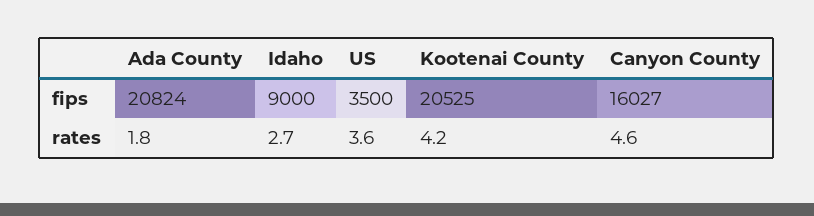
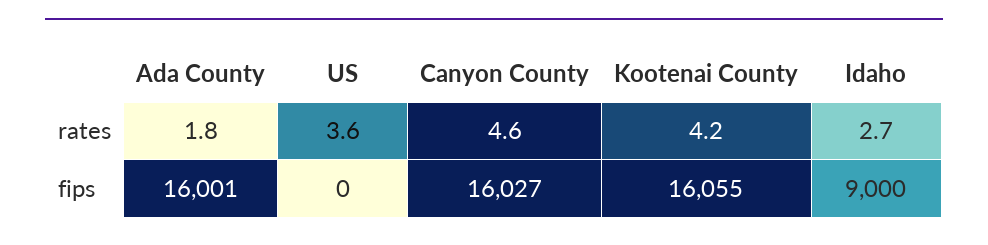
  {
    "Ada County": {
-     "fips": 20824,
+     "fips": 16001,
      "rates": 1.8
    },
    "Idaho": {
      "fips": 9000,
      "rates": 2.7
    },
    "US": {
-     "fips": 3500,
+     "fips": 0,
      "rates": 3.6
    },
    "Kootenai County": {
-     "fips": 20525,
+     "fips": 16055,
      "rates": 4.2
    },
    "Canyon County": {
      "fips": 16027,
      "rates": 4.6
    }
  }

